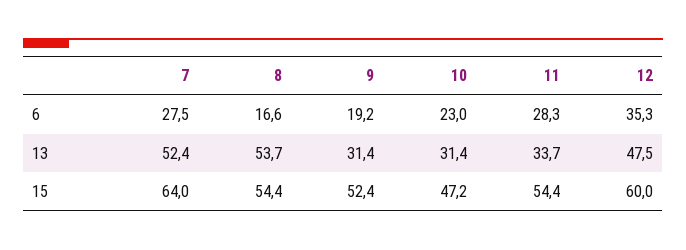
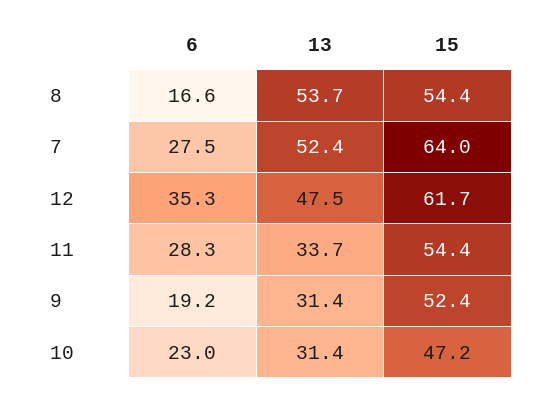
  {
    "7": {
      "6": 27.5,
      "13": 52.4,
      "15": 64
    },
    "8": {
      "6": 16.6,
      "13": 53.7,
      "15": 54.4
    },
    "9": {
      "6": 19.2,
      "13": 31.4,
      "15": 52.4
    },
    "10": {
      "6": 23,
      "13": 31.4,
      "15": 47.2
    },
    "11": {
      "6": 28.3,
      "13": 33.7,
      "15": 54.4
    },
    "12": {
      "6": 35.3,
      "13": 47.5,
-     "15": 60
+     "15": 61.7
    }
  }

